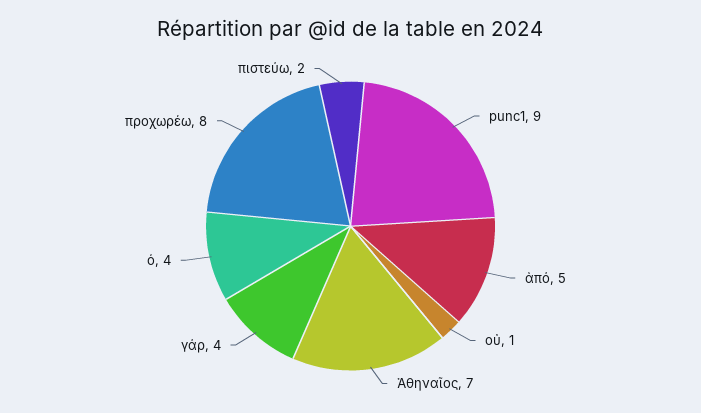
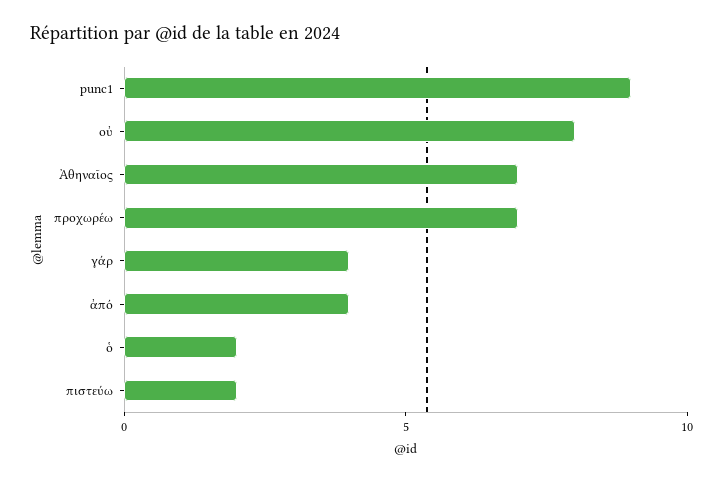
  {
    "punc1": 9,
-   "ἀπό": 5,
+   "ἀπό": 4,
-   "οὐ": 1,
+   "οὐ": 8,
    "Ἀθηναῖος": 7,
    "γάρ": 4,
-   "ὁ": 4,
+   "ὁ": 2,
-   "προχωρέω": 8,
+   "προχωρέω": 7,
    "πιστεύω": 2
  }

